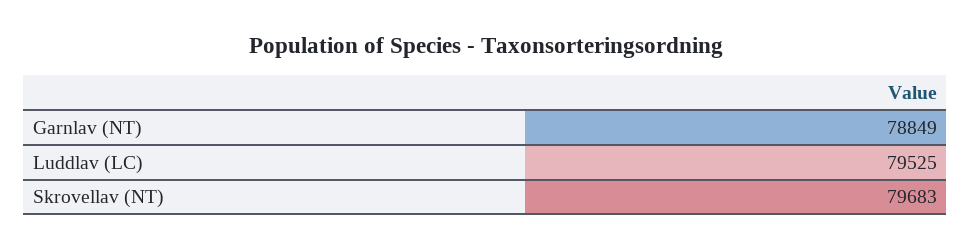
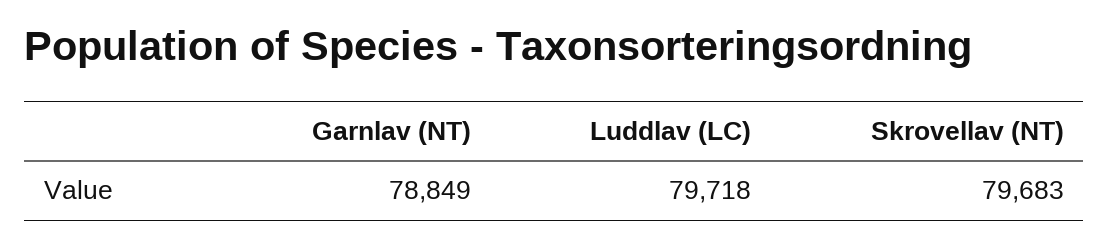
  {
    "Garnlav (NT)": 78849,
-   "Luddlav (LC)": 79525,
+   "Luddlav (LC)": 79718,
    "Skrovellav (NT)": 79683
  }

